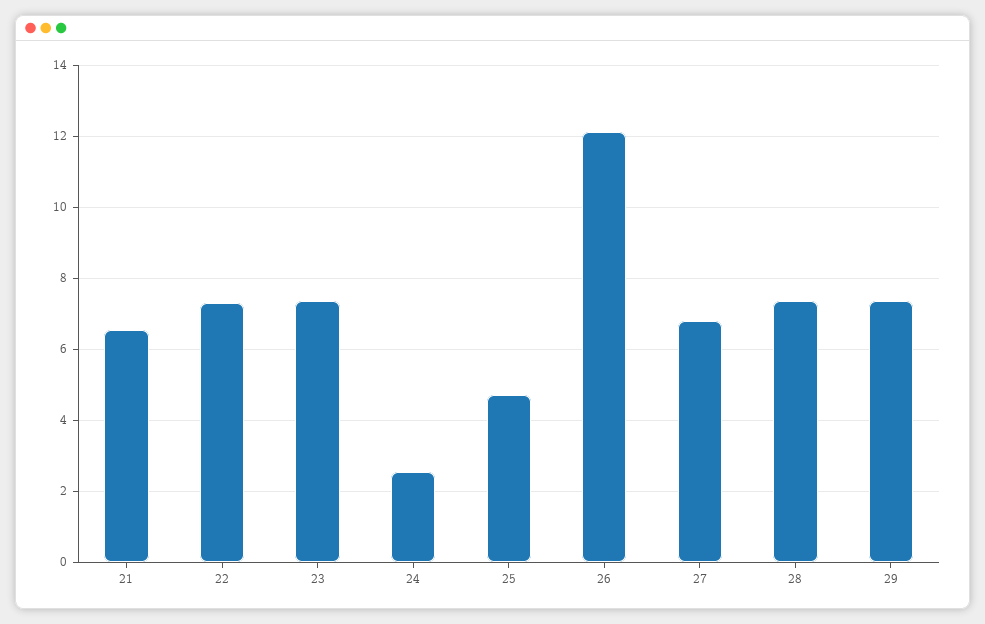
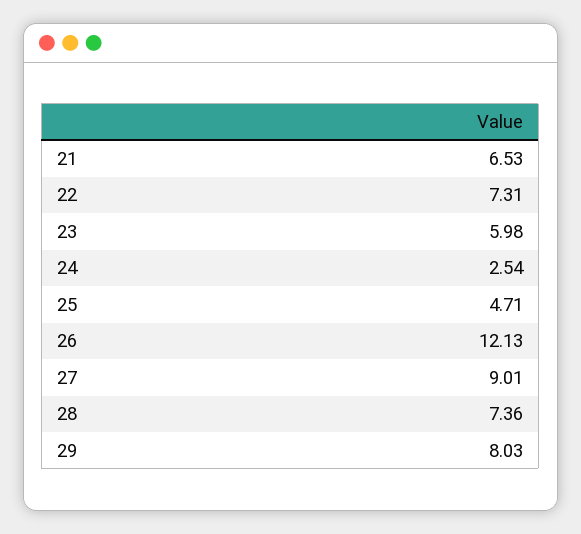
  {
    "21": 6.53,
    "22": 7.31,
-   "23": 7.4,
+   "23": 5.98,
    "24": 2.54,
    "25": 4.71,
    "26": 12.13,
-   "27": 6.8,
+   "27": 9.01,
    "28": 7.36,
-   "29": 7.4
+   "29": 8.03
  }

